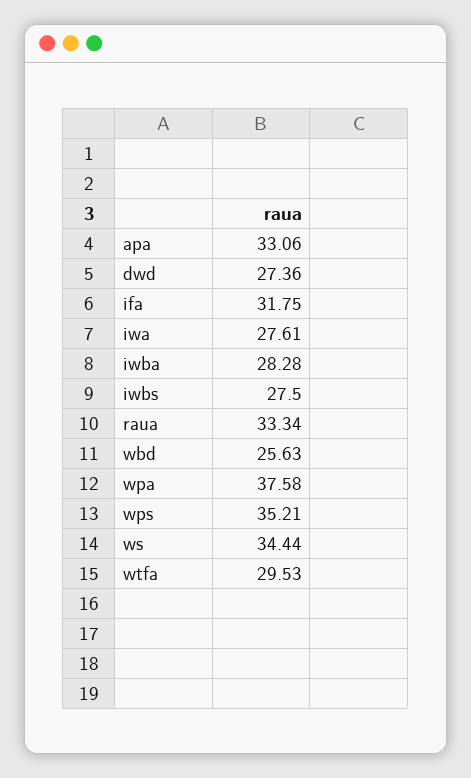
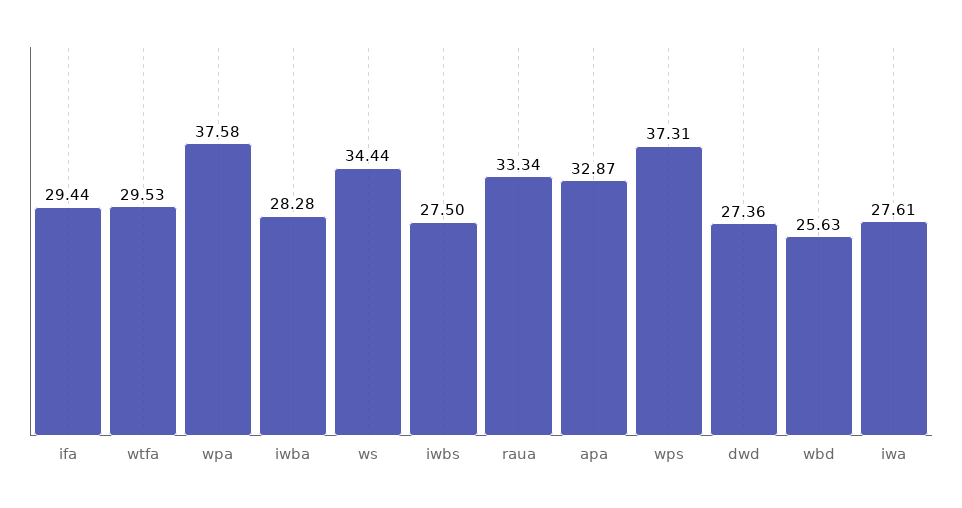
  {
-   "apa": 33.06,
+   "apa": 32.87,
    "dwd": 27.36,
-   "ifa": 31.75,
+   "ifa": 29.44,
    "iwa": 27.61,
    "iwba": 28.28,
    "iwbs": 27.5,
    "raua": 33.34,
    "wbd": 25.63,
    "wpa": 37.58,
-   "wps": 35.21,
+   "wps": 37.31,
    "ws": 34.44,
    "wtfa": 29.53
  }

